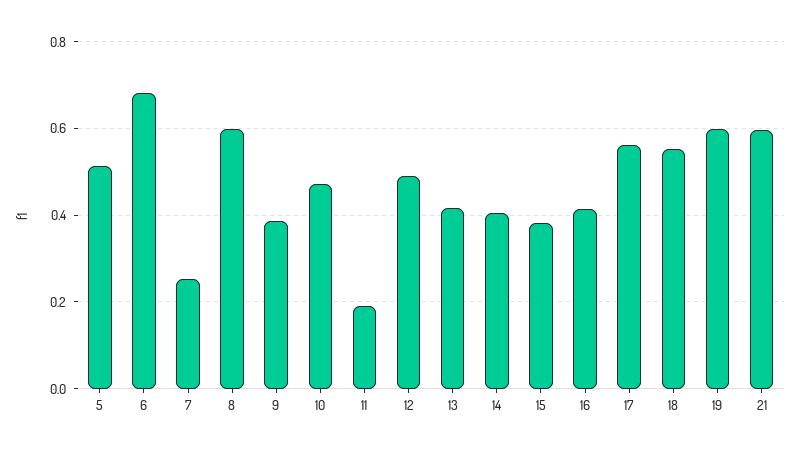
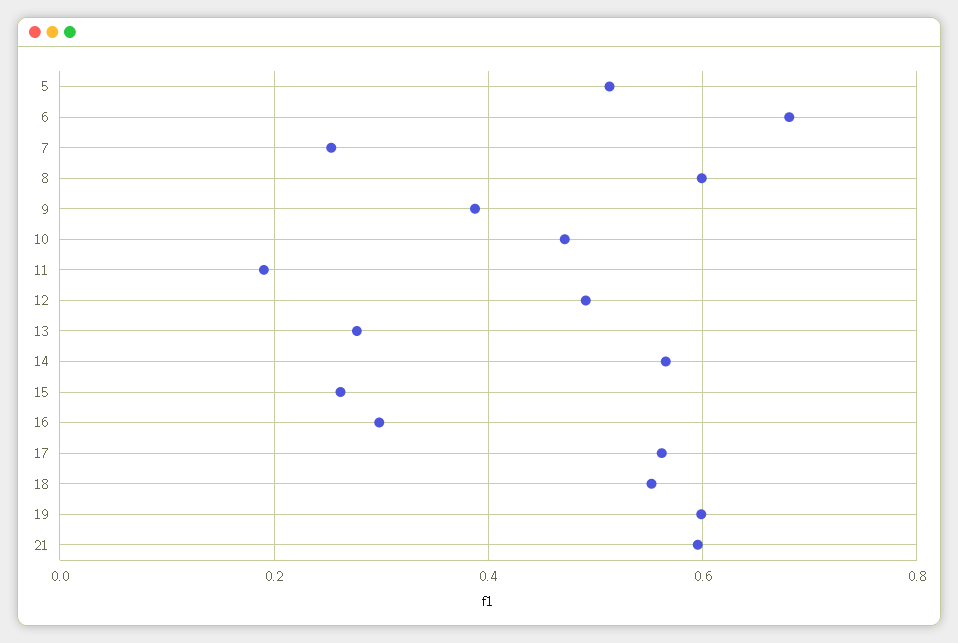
  {
    "5": 0.52,
    "6": 0.68,
    "7": 0.26,
    "8": 0.6,
    "9": 0.38,
    "10": 0.48,
    "11": 0.2,
    "12": 0.5,
-   "13": 0.42,
+   "13": 0.28,
-   "14": 0.4,
+   "14": 0.56,
-   "15": 0.38,
+   "15": 0.26,
-   "16": 0.42,
+   "16": 0.3,
    "17": 0.56,
    "18": 0.56,
    "19": 0.6,
    "21": 0.6
  }

